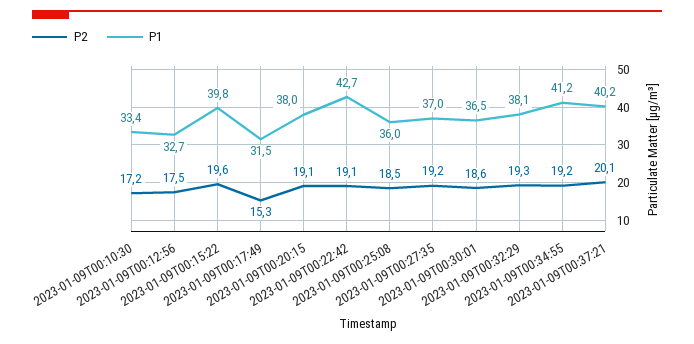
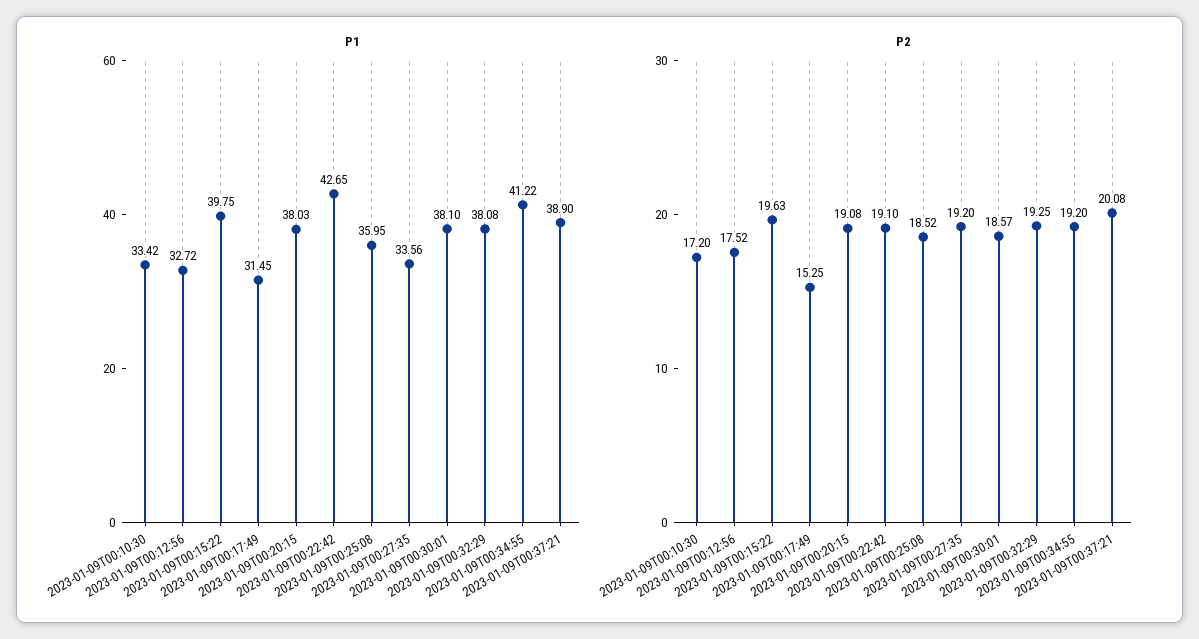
  {
    "P2": {
      "2023-01-09T00:10:30": 17.2,
      "2023-01-09T00:12:56": 17.52,
      "2023-01-09T00:15:22": 19.63,
      "2023-01-09T00:17:49": 15.25,
      "2023-01-09T00:20:15": 19.08,
      "2023-01-09T00:22:42": 19.1,
      "2023-01-09T00:25:08": 18.52,
      "2023-01-09T00:27:35": 19.2,
      "2023-01-09T00:30:01": 18.57,
      "2023-01-09T00:32:29": 19.25,
      "2023-01-09T00:34:55": 19.2,
      "2023-01-09T00:37:21": 20.08
    },
    "P1": {
      "2023-01-09T00:10:30": 33.42,
      "2023-01-09T00:12:56": 32.72,
      "2023-01-09T00:15:22": 39.75,
      "2023-01-09T00:17:49": 31.45,
      "2023-01-09T00:20:15": 38.03,
      "2023-01-09T00:22:42": 42.65,
      "2023-01-09T00:25:08": 35.95,
-     "2023-01-09T00:27:35": 37,
+     "2023-01-09T00:27:35": 33.56,
-     "2023-01-09T00:30:01": 36.5,
+     "2023-01-09T00:30:01": 38.1,
      "2023-01-09T00:32:29": 38.08,
      "2023-01-09T00:34:55": 41.22,
-     "2023-01-09T00:37:21": 40.2
+     "2023-01-09T00:37:21": 38.9
    }
  }

